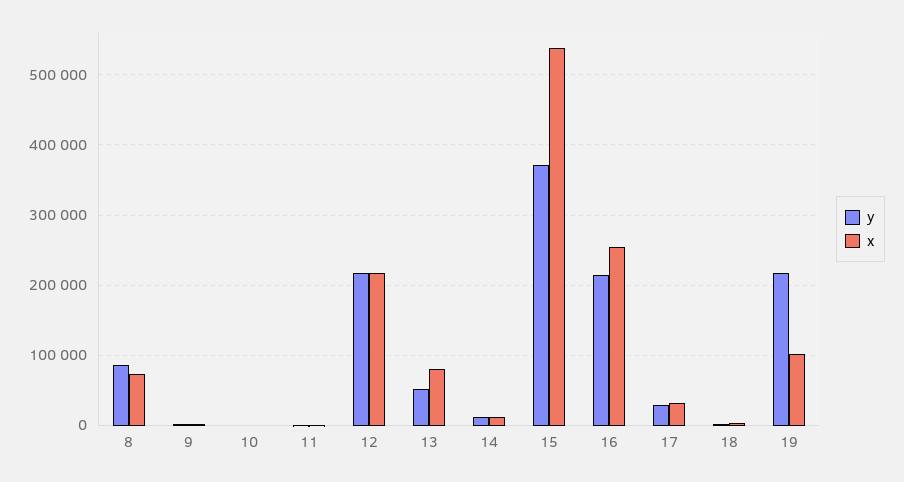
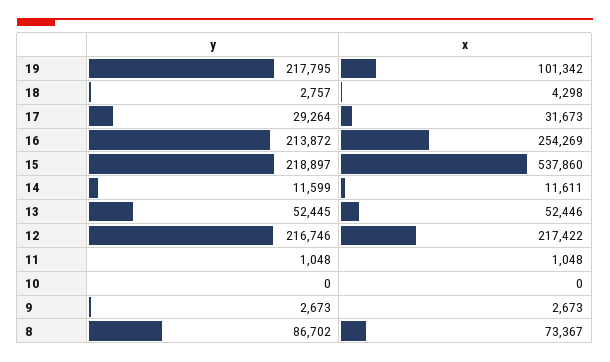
  {
    "y": {
      "8": 86702,
      "9": 2673,
      "10": 0,
      "11": 1048,
      "12": 216746,
      "13": 52445,
      "14": 11599,
-     "15": 370000,
+     "15": 218897,
      "16": 213872,
      "17": 29264,
      "18": 2757,
      "19": 217795
    },
    "x": {
      "8": 73367,
      "9": 2673,
      "10": 0,
      "11": 1048,
      "12": 217422,
-     "13": 80000,
+     "13": 52446,
      "14": 11611,
      "15": 537860,
      "16": 254269,
      "17": 31673,
      "18": 4298,
      "19": 101342
    }
  }

